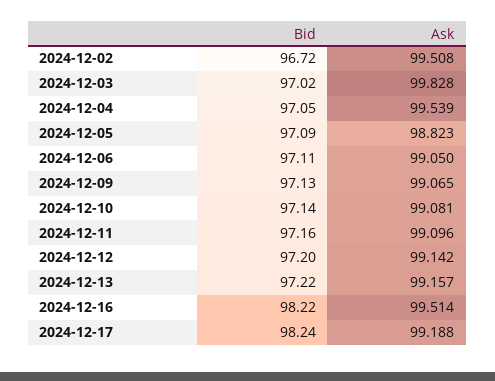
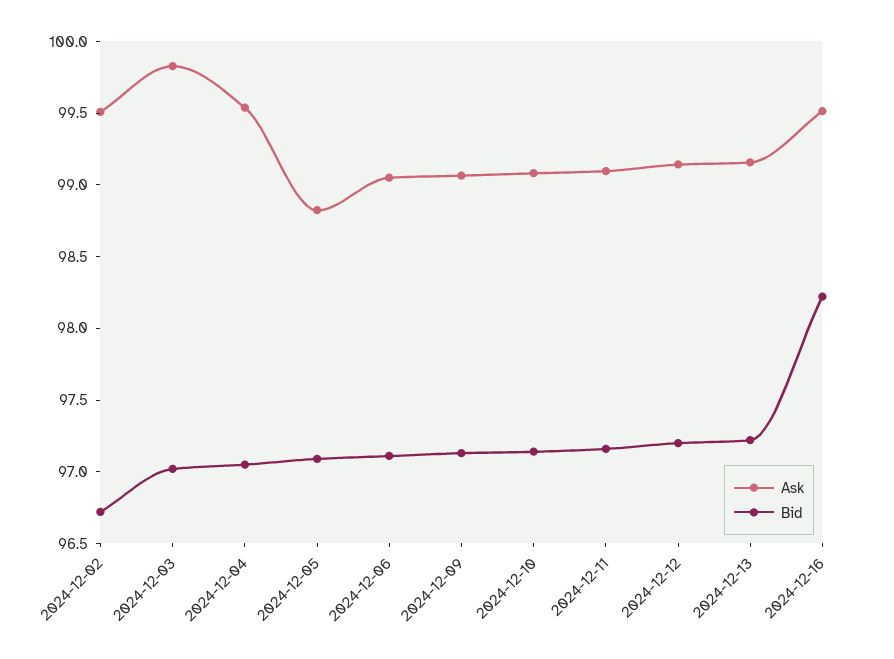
  {
    "Bid": {
      "2024-12-02": 96.72,
      "2024-12-03": 97.02,
      "2024-12-04": 97.05,
      "2024-12-05": 97.09,
      "2024-12-06": 97.11,
      "2024-12-09": 97.13,
      "2024-12-10": 97.14,
      "2024-12-11": 97.16,
      "2024-12-12": 97.2,
      "2024-12-13": 97.22,
-     "2024-12-16": 98.22,
+     "2024-12-16": 98.22
-     "2024-12-17": 98.24
    },
    "Ask": {
      "2024-12-02": 99.508,
      "2024-12-03": 99.828,
      "2024-12-04": 99.539,
      "2024-12-05": 98.823,
      "2024-12-06": 99.05,
      "2024-12-09": 99.065,
      "2024-12-10": 99.081,
      "2024-12-11": 99.096,
      "2024-12-12": 99.142,
      "2024-12-13": 99.157,
-     "2024-12-16": 99.514,
+     "2024-12-16": 99.514
-     "2024-12-17": 99.188
    }
  }

